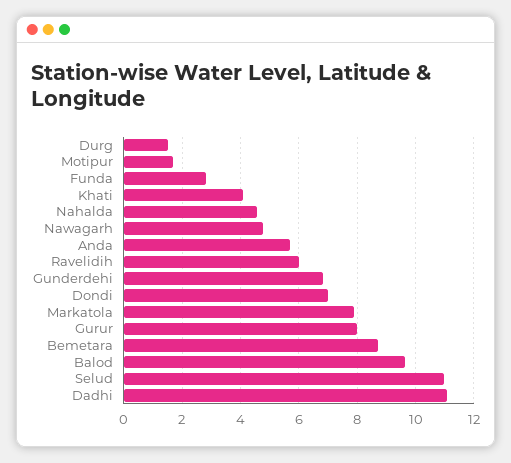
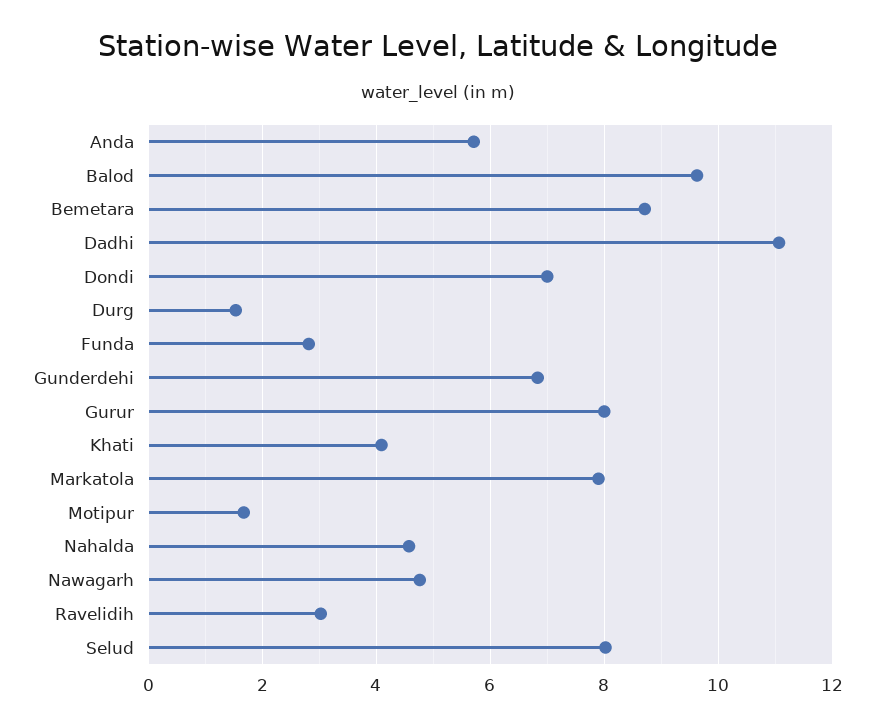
  {
    "Durg": 1.6,
    "Motipur": 1.6,
    "Funda": 2.8,
    "Khati": 4,
    "Nahalda": 4.6,
    "Nawagarh": 4.8,
    "Anda": 5.8,
-   "Ravelidih": 6,
+   "Ravelidih": 3,
    "Gunderdehi": 6.8,
    "Dondi": 7,
    "Markatola": 8,
    "Gurur": 8,
    "Bemetara": 8.8,
    "Balod": 9.6,
-   "Selud": 11,
+   "Selud": 8,
    "Dadhi": 11
  }

